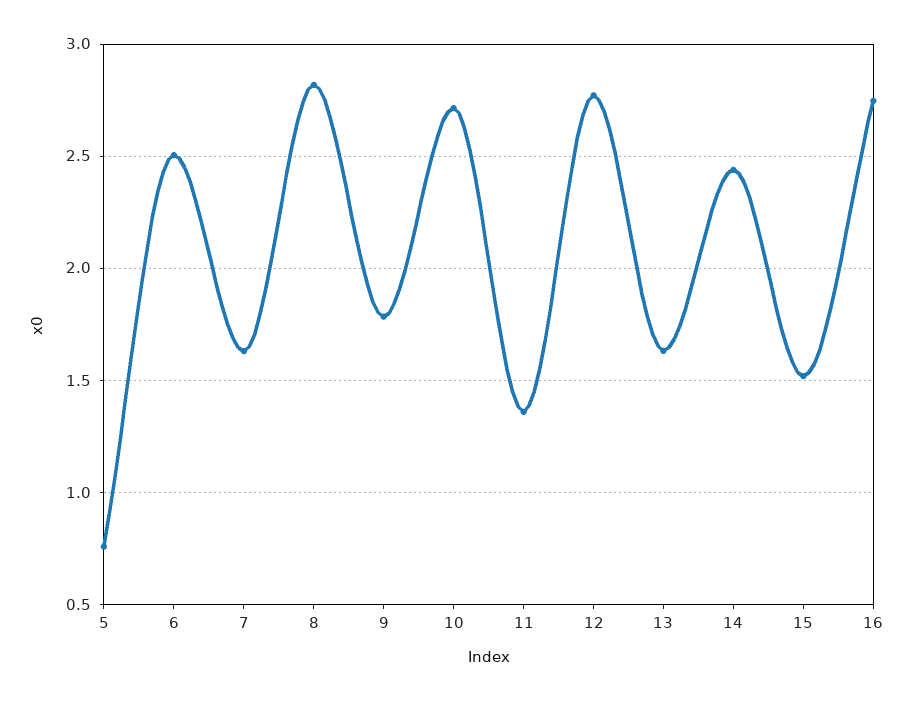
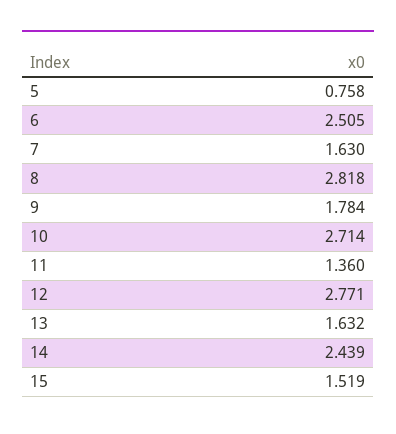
  {
    "5": 0.758,
    "6": 2.505,
    "7": 1.63,
    "8": 2.818,
    "9": 1.784,
    "10": 2.714,
    "11": 1.36,
    "12": 2.771,
    "13": 1.632,
    "14": 2.439,
-   "15": 1.519,
+   "15": 1.519
-   "16": 2.75
  }

